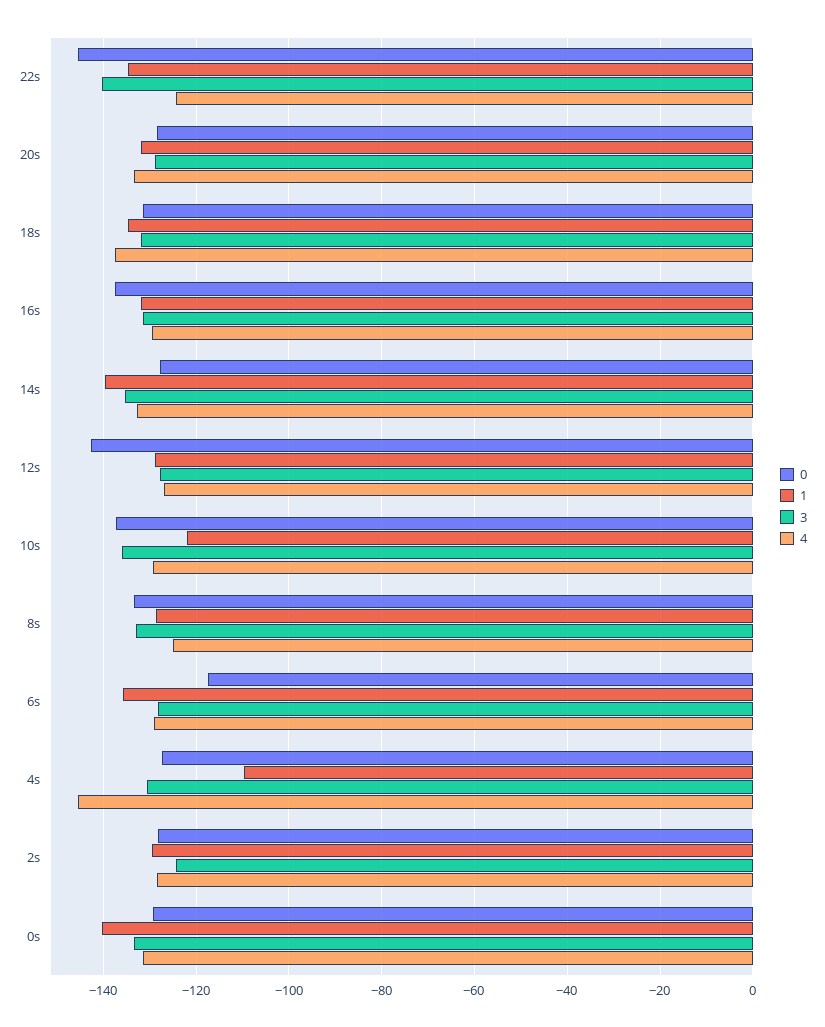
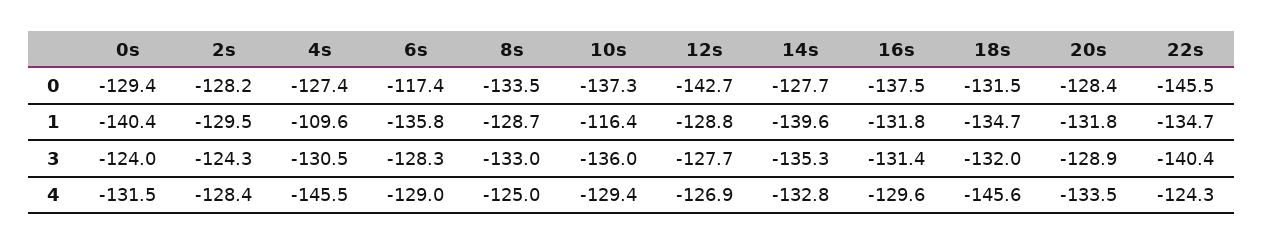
  {
    "0": {
      "22s": -145.5,
      "20s": -128.4,
      "18s": -131.5,
      "16s": -137.5,
      "14s": -127.7,
      "12s": -142.7,
      "10s": -137.3,
      "8s": -133.5,
      "6s": -117.4,
      "4s": -127.4,
      "2s": -128.2,
      "0s": -129.4
    },
    "1": {
      "22s": -134.7,
      "20s": -131.8,
      "18s": -134.7,
      "16s": -131.8,
      "14s": -139.6,
      "12s": -128.8,
-     "10s": -122,
+     "10s": -116.4,
      "8s": -128.7,
      "6s": -135.8,
      "4s": -109.6,
      "2s": -129.5,
      "0s": -140.4
    },
    "3": {
      "22s": -140.4,
      "20s": -128.9,
      "18s": -132,
      "16s": -131.4,
      "14s": -135.3,
      "12s": -127.7,
      "10s": -136,
      "8s": -133,
      "6s": -128.3,
      "4s": -130.5,
      "2s": -124.3,
-     "0s": -134
+     "0s": -124
    },
    "4": {
      "22s": -124.3,
      "20s": -133.5,
-     "18s": -138,
+     "18s": -145.6,
      "16s": -129.6,
      "14s": -132.8,
      "12s": -126.9,
      "10s": -129.4,
      "8s": -125,
      "6s": -129,
      "4s": -145.5,
      "2s": -128.4,
      "0s": -131.5
    }
  }

